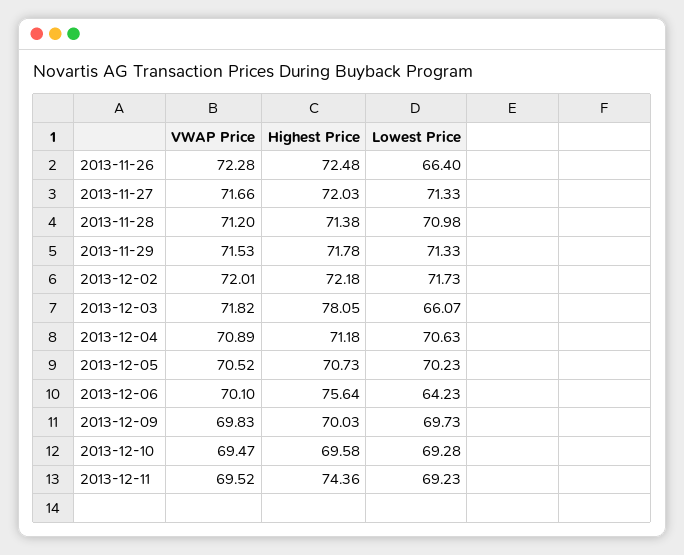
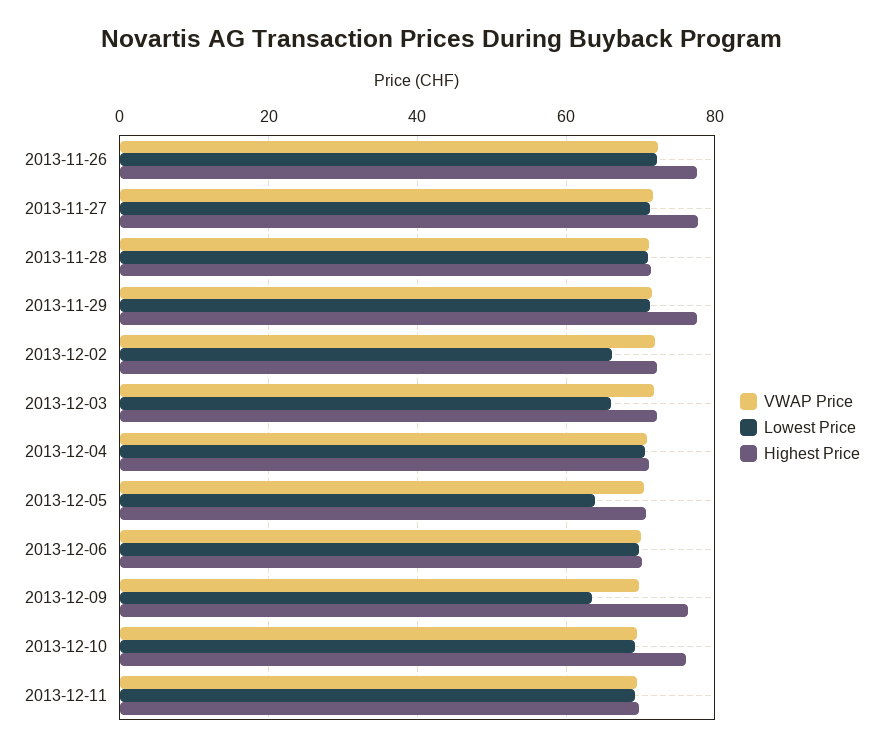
  {
    "VWAP Price": {
      "2013-11-26": 72.28,
      "2013-11-27": 71.66,
      "2013-11-28": 71.2,
      "2013-11-29": 71.53,
      "2013-12-02": 72.01,
      "2013-12-03": 71.82,
      "2013-12-04": 70.89,
      "2013-12-05": 70.52,
      "2013-12-06": 70.1,
      "2013-12-09": 69.83,
      "2013-12-10": 69.47,
      "2013-12-11": 69.52
    },
    "Highest Price": {
-     "2013-11-26": 72.48,
+     "2013-11-26": 78,
-     "2013-11-27": 72.03,
+     "2013-11-27": 78,
      "2013-11-28": 71.38,
-     "2013-11-29": 71.78,
+     "2013-11-29": 78,
      "2013-12-02": 72.18,
-     "2013-12-03": 78.05,
+     "2013-12-03": 72,
      "2013-12-04": 71.18,
      "2013-12-05": 70.73,
-     "2013-12-06": 75.64,
+     "2013-12-06": 70,
-     "2013-12-09": 70.03,
+     "2013-12-09": 76,
-     "2013-12-10": 69.58,
+     "2013-12-10": 76,
-     "2013-12-11": 74.36
+     "2013-12-11": 70
    },
    "Lowest Price": {
-     "2013-11-26": 66.4,
+     "2013-11-26": 72,
      "2013-11-27": 71.33,
      "2013-11-28": 70.98,
      "2013-11-29": 71.33,
-     "2013-12-02": 71.73,
+     "2013-12-02": 66,
      "2013-12-03": 66.07,
      "2013-12-04": 70.63,
-     "2013-12-05": 70.23,
+     "2013-12-05": 64,
-     "2013-12-06": 64.23,
+     "2013-12-06": 70,
-     "2013-12-09": 69.73,
+     "2013-12-09": 64,
      "2013-12-10": 69.28,
      "2013-12-11": 69.23
    }
  }

